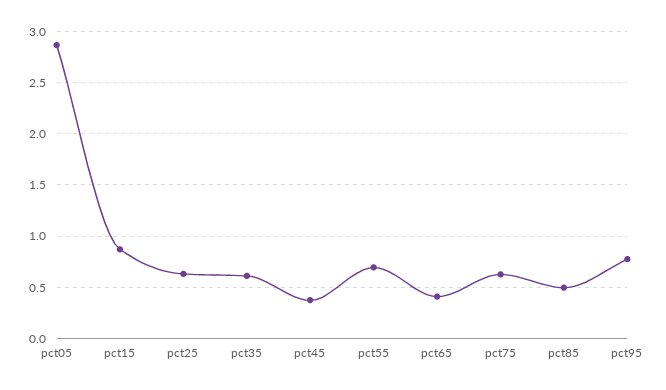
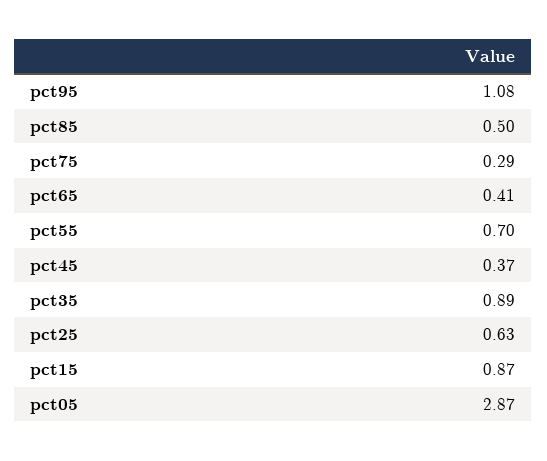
  {
    "pct05": 2.87,
    "pct15": 0.87,
    "pct25": 0.63,
-   "pct35": 0.6,
+   "pct35": 0.89,
    "pct45": 0.37,
    "pct55": 0.7,
    "pct65": 0.41,
-   "pct75": 0.6,
+   "pct75": 0.29,
    "pct85": 0.5,
-   "pct95": 0.8
+   "pct95": 1.08
  }

